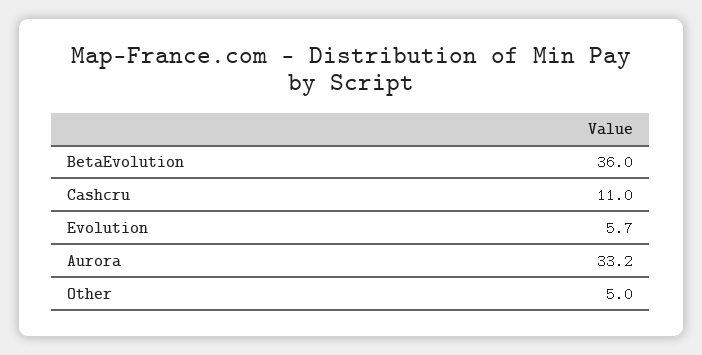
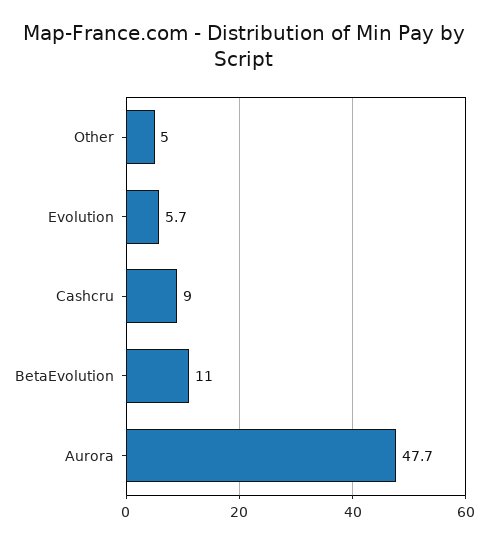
  {
-   "BetaEvolution": 36,
+   "BetaEvolution": 11,
-   "Cashcru": 11,
+   "Cashcru": 9,
    "Evolution": 5.7,
-   "Aurora": 33.2,
+   "Aurora": 47.7,
    "Other": 5
  }

